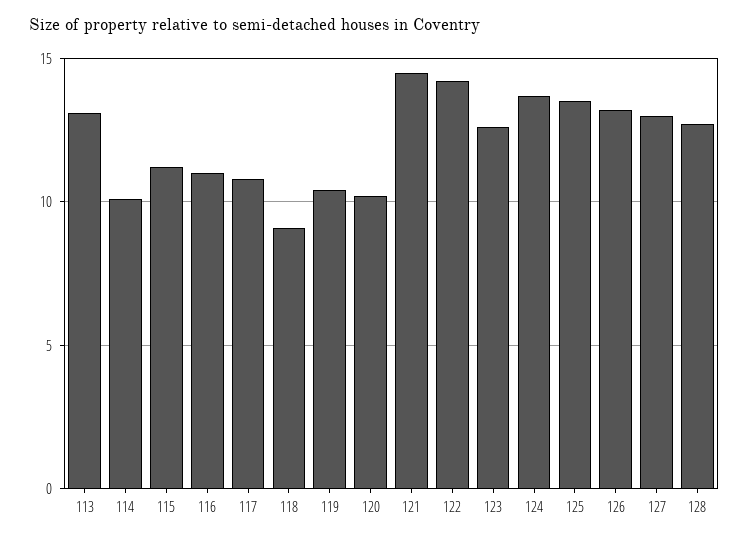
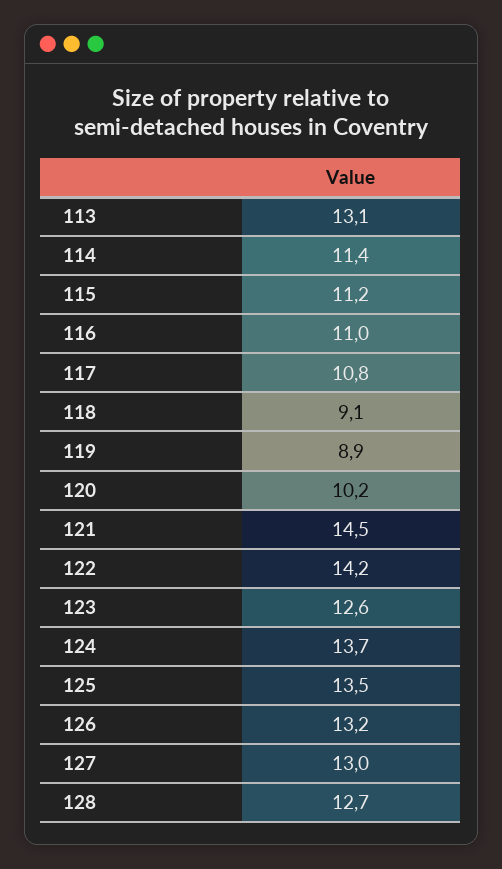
  {
    "113": 13.1,
-   "114": 10,
+   "114": 11.4,
    "115": 11.2,
    "116": 11,
    "117": 10.8,
    "118": 9.1,
-   "119": 10.5,
+   "119": 8.9,
    "120": 10.2,
    "121": 14.5,
    "122": 14.2,
    "123": 12.6,
    "124": 13.7,
    "125": 13.5,
    "126": 13.2,
    "127": 13,
    "128": 12.7
  }

